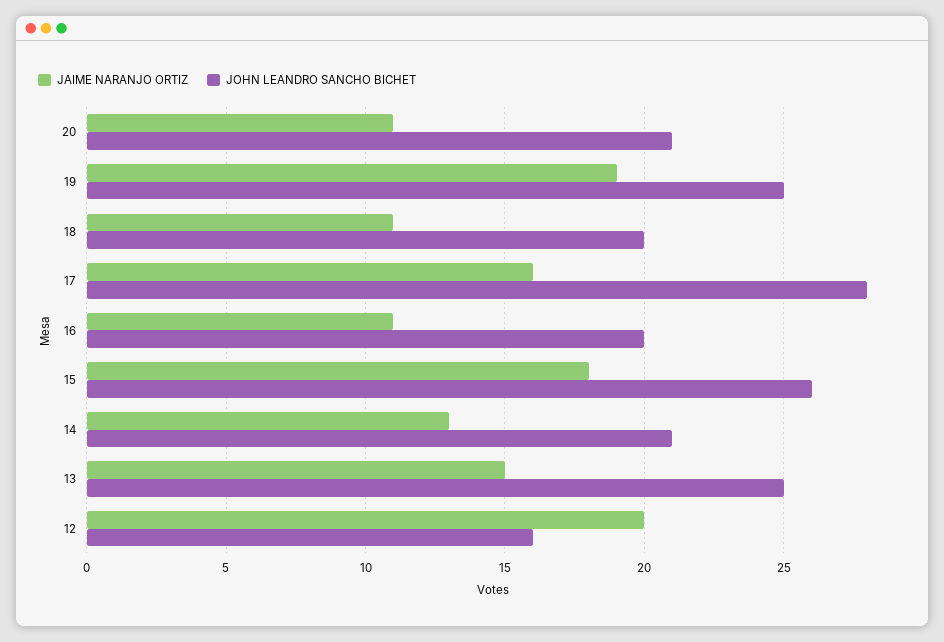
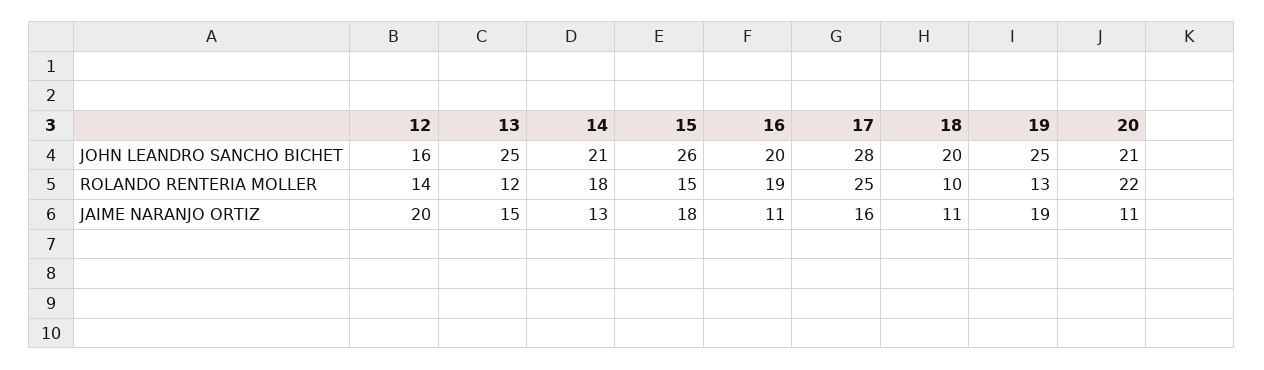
  {
    "JAIME NARANJO ORTIZ": {
      "20": 11,
      "19": 19,
      "18": 11,
      "17": 16,
      "16": 11,
      "15": 18,
      "14": 13,
      "13": 15,
      "12": 20
    },
    "JOHN LEANDRO SANCHO BICHET": {
      "20": 21,
      "19": 25,
      "18": 20,
      "17": 28,
      "16": 20,
      "15": 26,
      "14": 21,
      "13": 25,
      "12": 16
-   }
+   },
+   "ROLANDO RENTERIA MOLLER": {
+     "12": 14,
+     "13": 12,
+     "14": 18,
+     "15": 15,
+     "16": 19,
+     "17": 25,
+     "18": 10,
+     "19": 13,
+     "20": 22
+   }
  }

